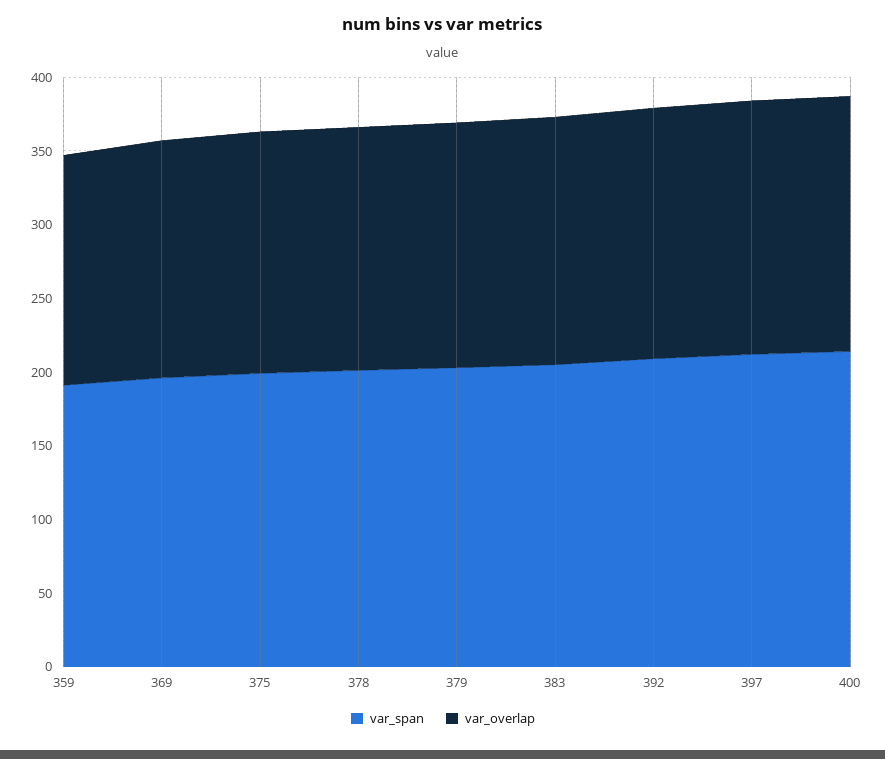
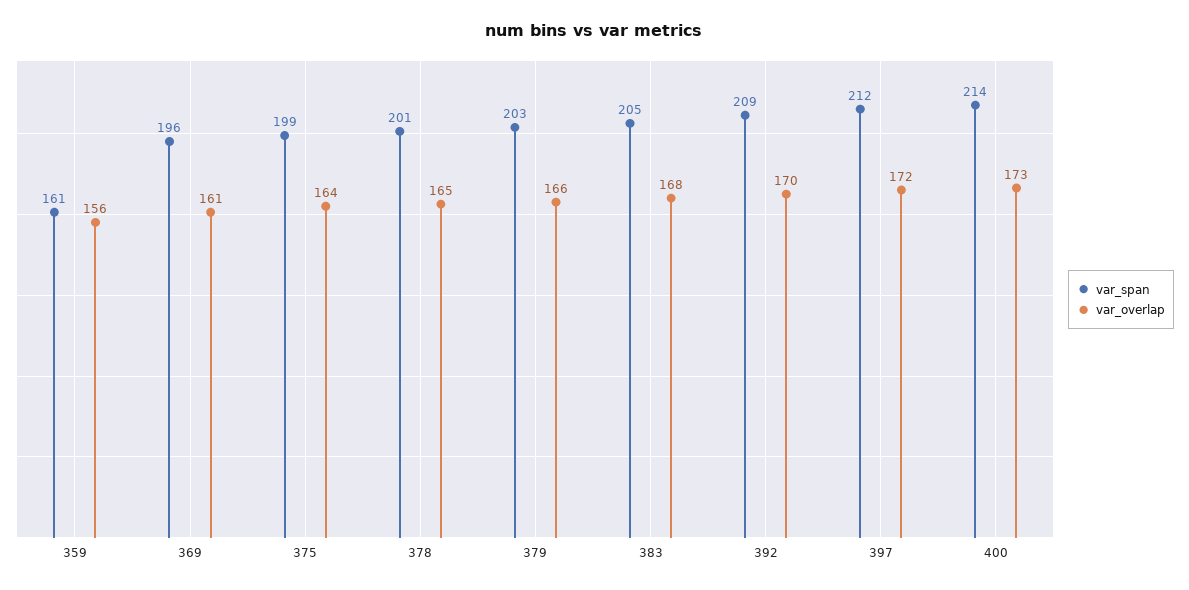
  {
    "var_span": {
-     "359": 190,
+     "359": 161,
      "369": 196,
      "375": 199,
      "378": 201,
      "379": 203,
      "383": 205,
      "392": 209,
      "397": 212,
      "400": 214
    },
    "var_overlap": {
      "359": 156,
      "369": 161,
      "375": 164,
      "378": 165,
      "379": 166,
      "383": 168,
      "392": 170,
      "397": 172,
      "400": 173
    }
  }

